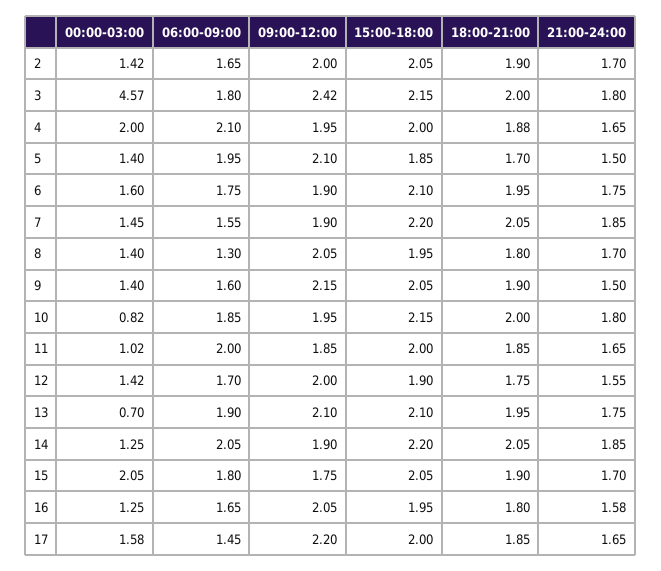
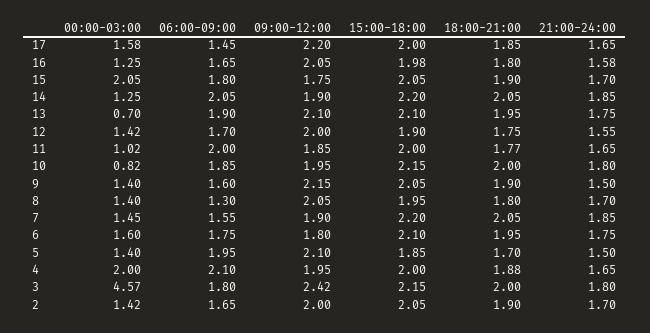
  {
    "00:00-03:00": {
      "2": 1.42,
      "3": 4.57,
      "4": 2,
      "5": 1.4,
      "6": 1.6,
      "7": 1.45,
      "8": 1.4,
      "9": 1.4,
      "10": 0.82,
      "11": 1.02,
      "12": 1.42,
      "13": 0.7,
      "14": 1.25,
      "15": 2.05,
      "16": 1.25,
      "17": 1.58
    },
    "06:00-09:00": {
      "2": 1.65,
      "3": 1.8,
      "4": 2.1,
      "5": 1.95,
      "6": 1.75,
      "7": 1.55,
      "8": 1.3,
      "9": 1.6,
      "10": 1.85,
      "11": 2,
      "12": 1.7,
      "13": 1.9,
      "14": 2.05,
      "15": 1.8,
      "16": 1.65,
      "17": 1.45
    },
    "09:00-12:00": {
      "2": 2,
      "3": 2.42,
      "4": 1.95,
      "5": 2.1,
-     "6": 1.9,
+     "6": 1.8,
      "7": 1.9,
      "8": 2.05,
      "9": 2.15,
      "10": 1.95,
      "11": 1.85,
      "12": 2,
      "13": 2.1,
      "14": 1.9,
      "15": 1.75,
      "16": 2.05,
      "17": 2.2
    },
    "15:00-18:00": {
      "2": 2.05,
      "3": 2.15,
      "4": 2,
      "5": 1.85,
      "6": 2.1,
      "7": 2.2,
      "8": 1.95,
      "9": 2.05,
      "10": 2.15,
      "11": 2,
      "12": 1.9,
      "13": 2.1,
      "14": 2.2,
      "15": 2.05,
-     "16": 1.95,
+     "16": 1.98,
      "17": 2
    },
    "18:00-21:00": {
      "2": 1.9,
      "3": 2,
      "4": 1.88,
      "5": 1.7,
      "6": 1.95,
      "7": 2.05,
      "8": 1.8,
      "9": 1.9,
      "10": 2,
-     "11": 1.85,
+     "11": 1.77,
      "12": 1.75,
      "13": 1.95,
      "14": 2.05,
      "15": 1.9,
      "16": 1.8,
      "17": 1.85
    },
    "21:00-24:00": {
      "2": 1.7,
      "3": 1.8,
      "4": 1.65,
      "5": 1.5,
      "6": 1.75,
      "7": 1.85,
      "8": 1.7,
      "9": 1.5,
      "10": 1.8,
      "11": 1.65,
      "12": 1.55,
      "13": 1.75,
      "14": 1.85,
      "15": 1.7,
      "16": 1.58,
      "17": 1.65
    }
  }

